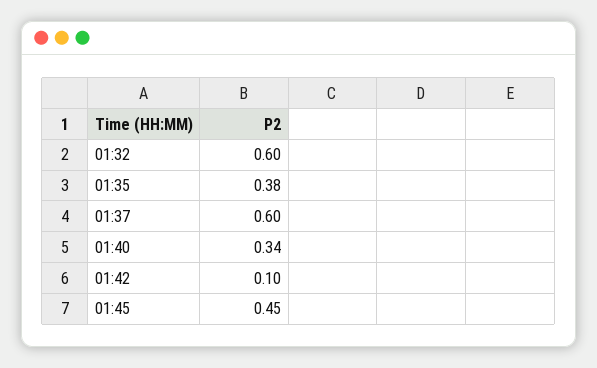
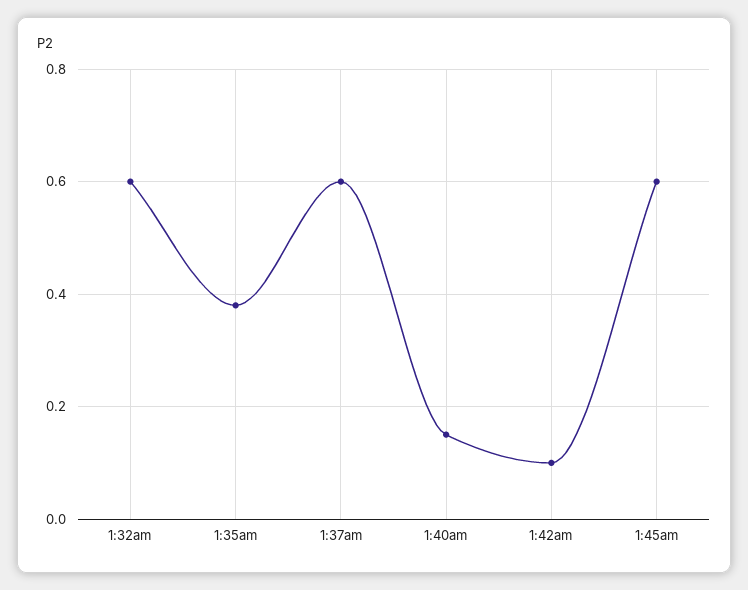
  {
    "01:32": 0.6,
    "01:35": 0.38,
    "01:37": 0.6,
-   "01:40": 0.34,
+   "01:40": 0.15,
    "01:42": 0.1,
-   "01:45": 0.45
+   "01:45": 0.6
  }

